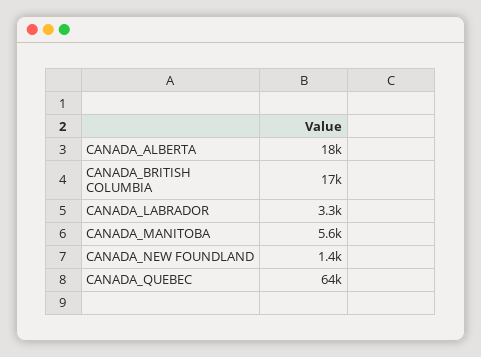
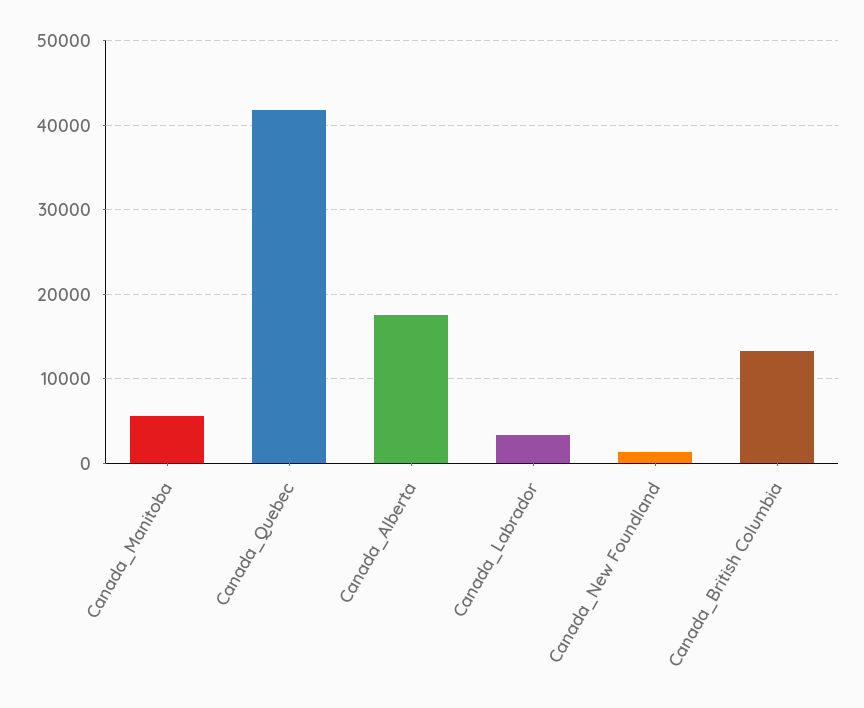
  {
    "CANADA_ALBERTA": 18000,
-   "CANADA_BRITISH COLUMBIA": 17000,
+   "CANADA_BRITISH COLUMBIA": 13000,
    "CANADA_LABRADOR": 3300,
    "CANADA_MANITOBA": 5600,
    "CANADA_NEW FOUNDLAND": 1400,
-   "CANADA_QUEBEC": 64000
+   "CANADA_QUEBEC": 42000
  }

